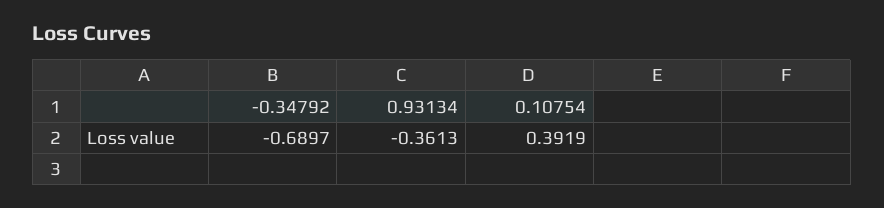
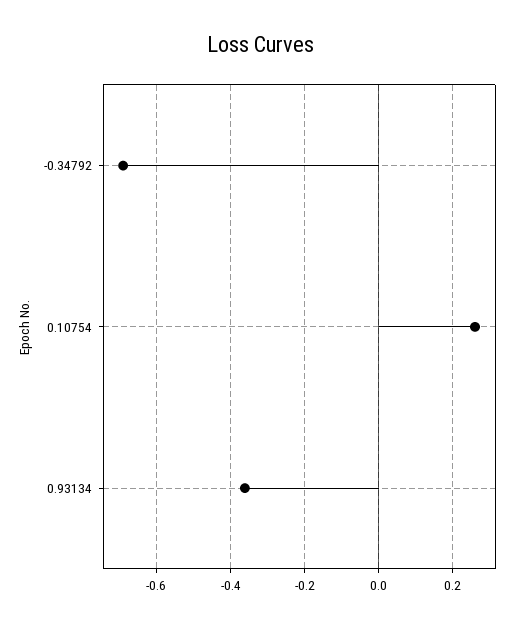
  {
    "-0.34792": -0.6897,
    "0.93134": -0.3613,
-   "0.10754": 0.3919
+   "0.10754": 0.26
  }

